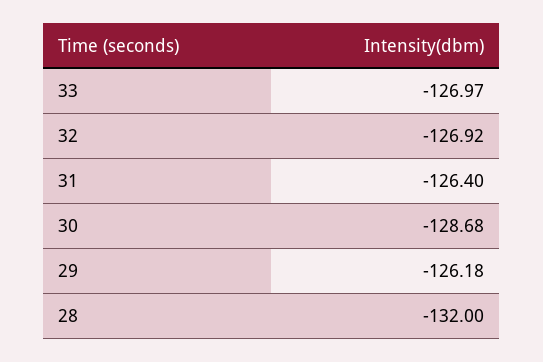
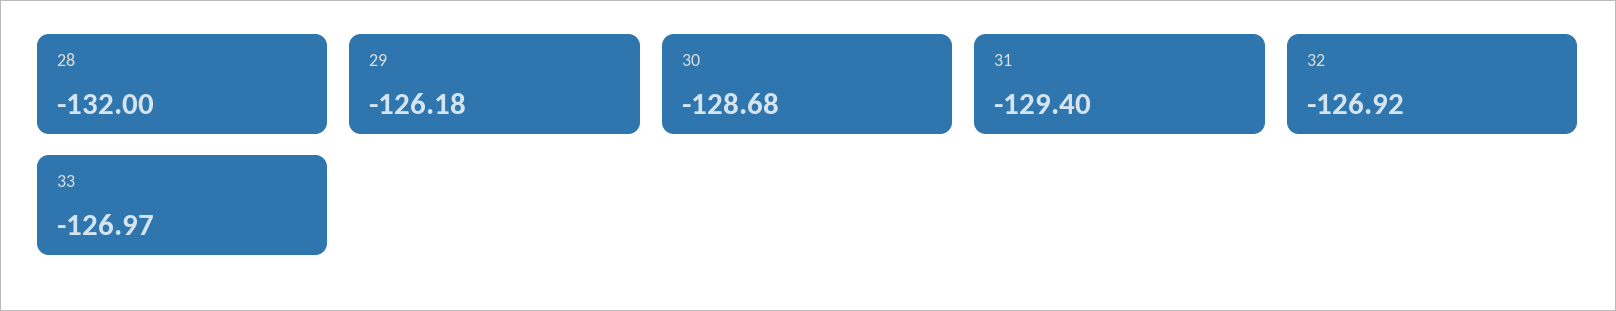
  {
    "33": -126.97,
    "32": -126.92,
-   "31": -126.4,
+   "31": -129.4,
    "30": -128.68,
    "29": -126.18,
    "28": -132
  }

